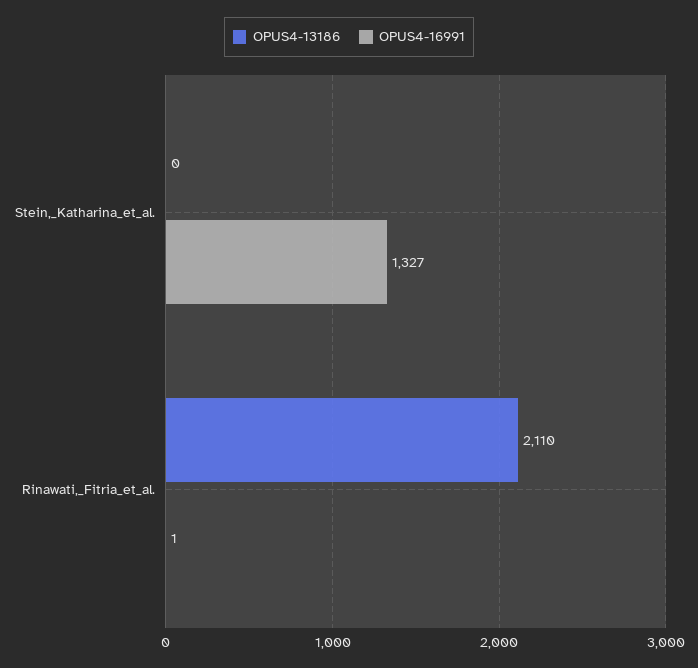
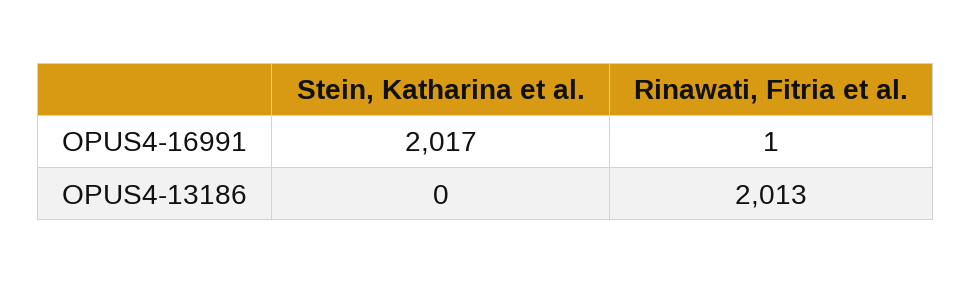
  {
    "OPUS4-13186": {
      "Stein,_Katharina_et_al.": 0,
-     "Rinawati,_Fitria_et_al.": 2110
+     "Rinawati,_Fitria_et_al.": 2013
    },
    "OPUS4-16991": {
-     "Stein,_Katharina_et_al.": 1327,
+     "Stein,_Katharina_et_al.": 2017,
      "Rinawati,_Fitria_et_al.": 1
    }
  }

